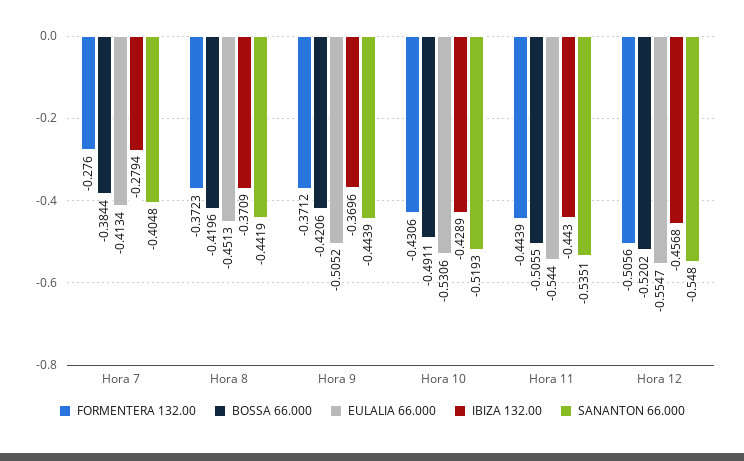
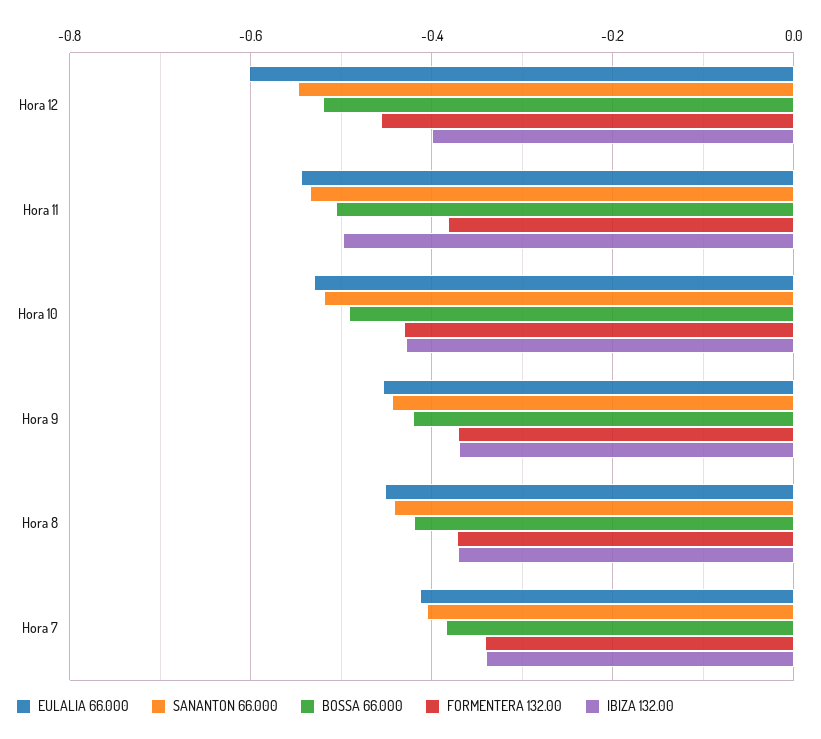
  {
    "FORMENTERA 132.00": {
-     "Hora 7": -0.276,
+     "Hora 7": -0.34,
      "Hora 8": -0.3723,
      "Hora 9": -0.3712,
      "Hora 10": -0.4306,
-     "Hora 11": -0.4439,
+     "Hora 11": -0.38,
-     "Hora 12": -0.5056
+     "Hora 12": -0.46
    },
    "BOSSA 66.000": {
      "Hora 7": -0.3844,
      "Hora 8": -0.4196,
      "Hora 9": -0.4206,
      "Hora 10": -0.4911,
      "Hora 11": -0.5055,
      "Hora 12": -0.5202
    },
    "EULALIA 66.000": {
      "Hora 7": -0.4134,
      "Hora 8": -0.4513,
-     "Hora 9": -0.5052,
+     "Hora 9": -0.46,
      "Hora 10": -0.5306,
      "Hora 11": -0.544,
-     "Hora 12": -0.5547
+     "Hora 12": -0.6
    },
    "IBIZA 132.00": {
-     "Hora 7": -0.2794,
+     "Hora 7": -0.34,
      "Hora 8": -0.3709,
      "Hora 9": -0.3696,
      "Hora 10": -0.4289,
-     "Hora 11": -0.443,
+     "Hora 11": -0.5,
-     "Hora 12": -0.4568
+     "Hora 12": -0.4
    },
    "SANANTON 66.000": {
      "Hora 7": -0.4048,
      "Hora 8": -0.4419,
      "Hora 9": -0.4439,
      "Hora 10": -0.5193,
      "Hora 11": -0.5351,
      "Hora 12": -0.548
    }
  }

